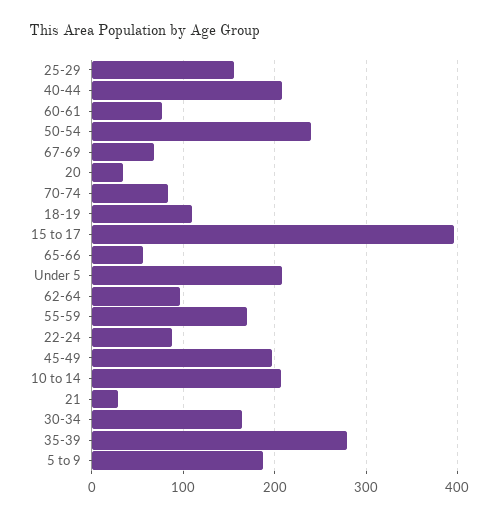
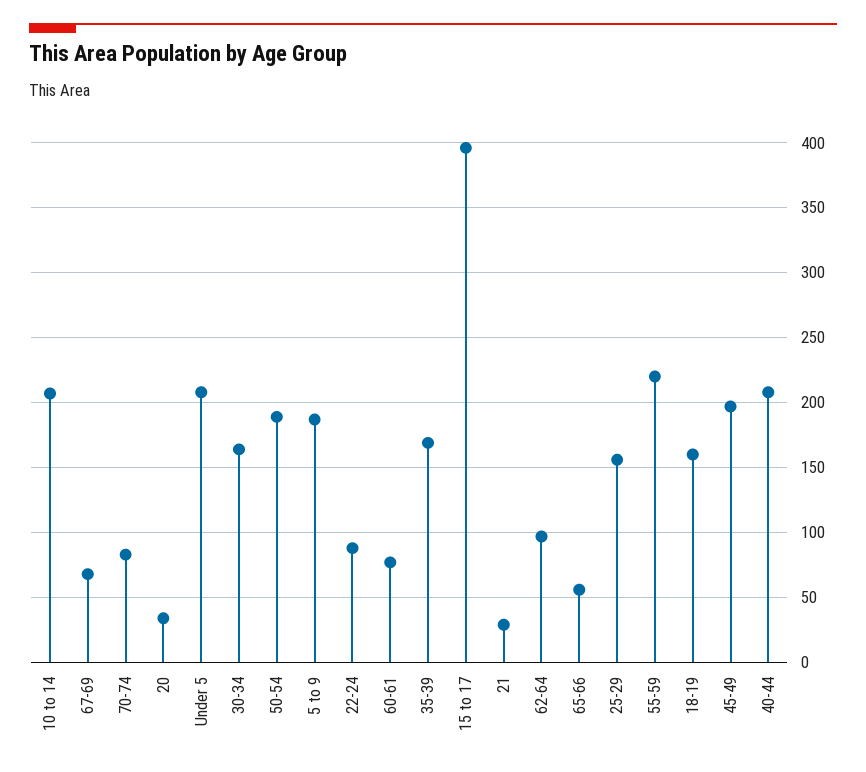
  {
    "25-29": 155,
    "40-44": 210,
    "60-61": 75,
-   "50-54": 240,
+   "50-54": 190,
    "67-69": 70,
    "20": 35,
    "70-74": 85,
-   "18-19": 110,
+   "18-19": 160,
    "15 to 17": 395,
    "65-66": 55,
    "Under 5": 210,
    "62-64": 95,
-   "55-59": 170,
+   "55-59": 220,
    "22-24": 90,
    "45-49": 195,
    "10 to 14": 205,
    "21": 30,
    "30-34": 165,
-   "35-39": 280,
+   "35-39": 170,
    "5 to 9": 185
  }

